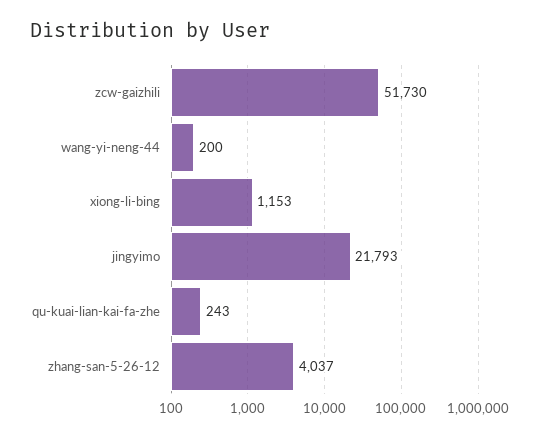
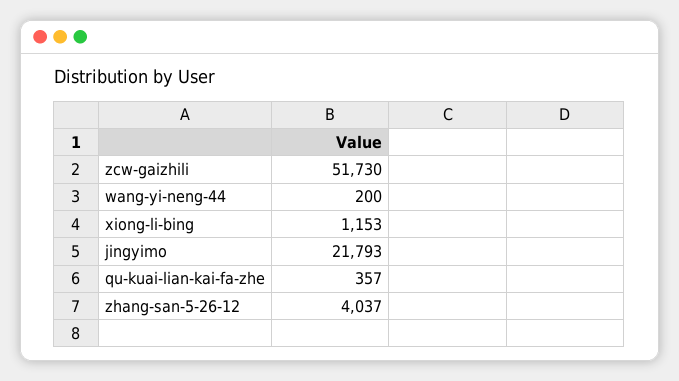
  {
    "zcw-gaizhili": 51730,
    "wang-yi-neng-44": 200,
    "xiong-li-bing": 1153,
    "jingyimo": 21793,
-   "qu-kuai-lian-kai-fa-zhe": 243,
+   "qu-kuai-lian-kai-fa-zhe": 357,
    "zhang-san-5-26-12": 4037
  }

